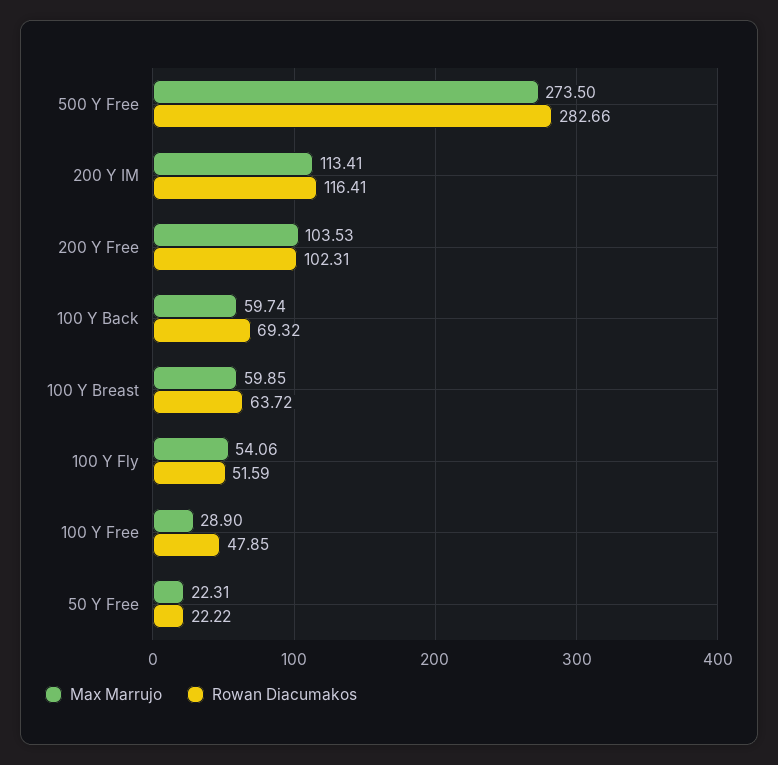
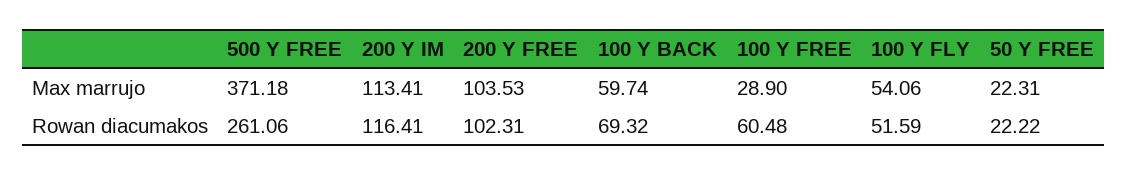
  {
    "Max Marrujo": {
-     "500 Y Free": 273.5,
+     "500 Y Free": 371.18,
      "200 Y IM": 113.41,
      "200 Y Free": 103.53,
      "100 Y Back": 59.74,
-     "100 Y Breast": 59.85,
      "100 Y Fly": 54.06,
      "100 Y Free": 28.9,
      "50 Y Free": 22.31
    },
    "Rowan Diacumakos": {
-     "500 Y Free": 282.66,
+     "500 Y Free": 261.06,
      "200 Y IM": 116.41,
      "200 Y Free": 102.31,
      "100 Y Back": 69.32,
-     "100 Y Breast": 63.72,
      "100 Y Fly": 51.59,
-     "100 Y Free": 47.85,
+     "100 Y Free": 60.48,
      "50 Y Free": 22.22
    }
  }

